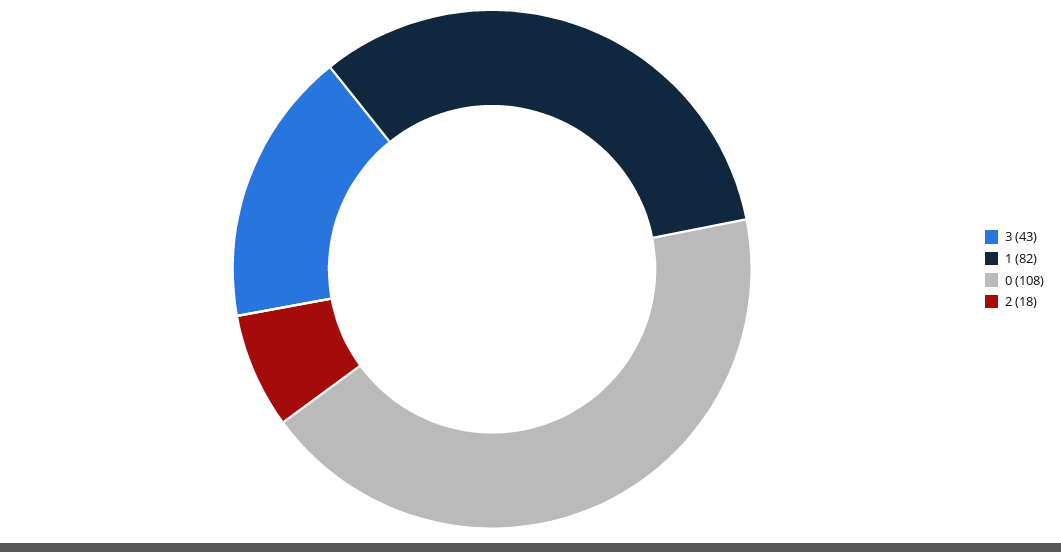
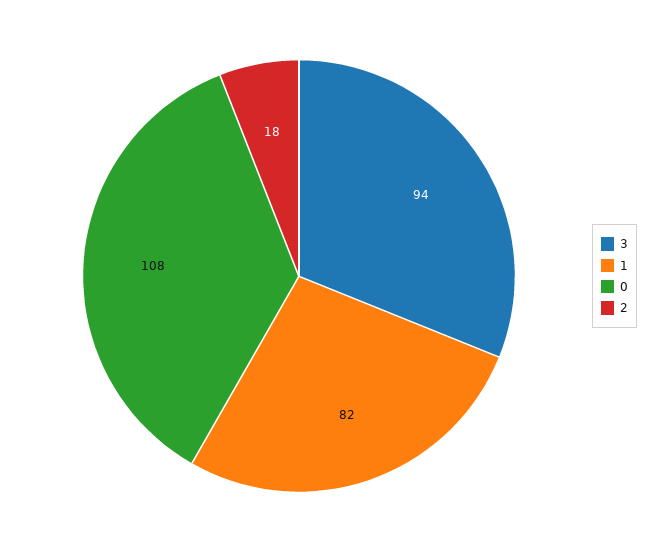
  {
-   "3": 43,
+   "3": 94,
    "1": 82,
    "0": 108,
    "2": 18
  }

